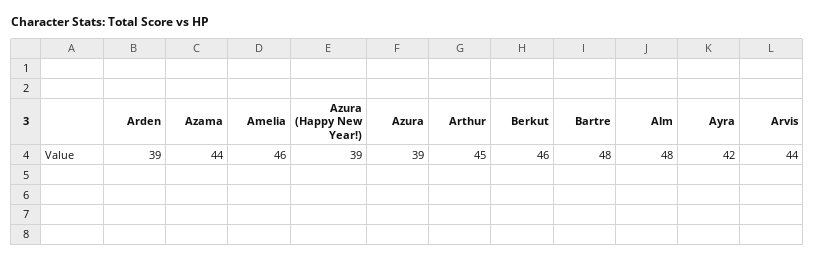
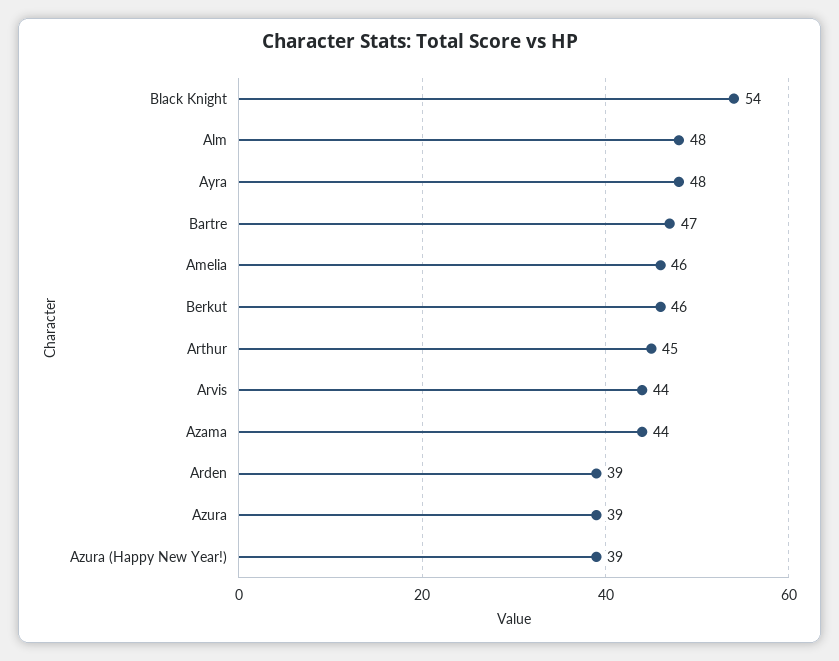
  {
    "Arden": 39,
    "Azama": 44,
    "Amelia": 46,
    "Azura (Happy New Year!)": 39,
    "Azura": 39,
    "Arthur": 45,
    "Berkut": 46,
-   "Bartre": 48,
+   "Bartre": 47,
    "Alm": 48,
-   "Ayra": 42,
+   "Ayra": 48,
-   "Arvis": 44
+   "Arvis": 44,
+   "Black Knight": 54
  }

